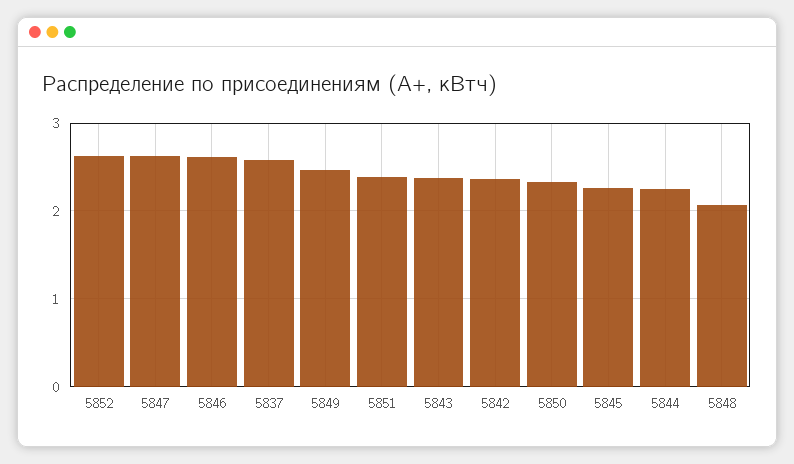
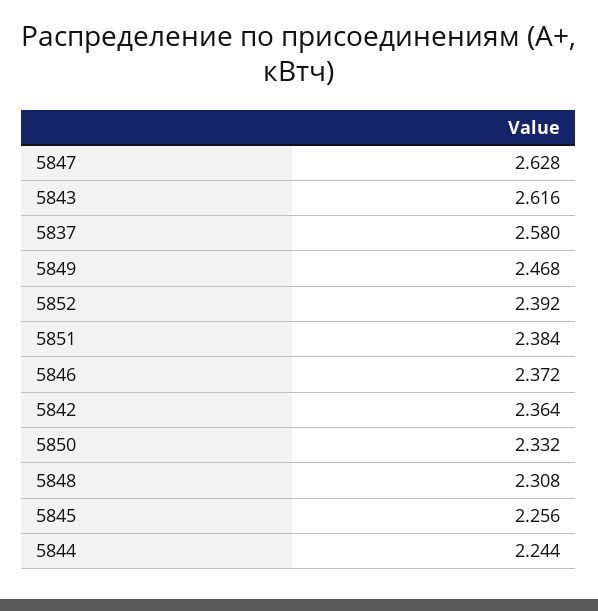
  {
-   "5852": 2.6,
+   "5852": 2.392,
    "5847": 2.628,
-   "5846": 2.6,
+   "5846": 2.372,
    "5837": 2.58,
    "5849": 2.468,
    "5851": 2.384,
-   "5843": 2.4,
+   "5843": 2.616,
    "5842": 2.364,
    "5850": 2.332,
    "5845": 2.256,
    "5844": 2.244,
-   "5848": 2.1
+   "5848": 2.308
  }

